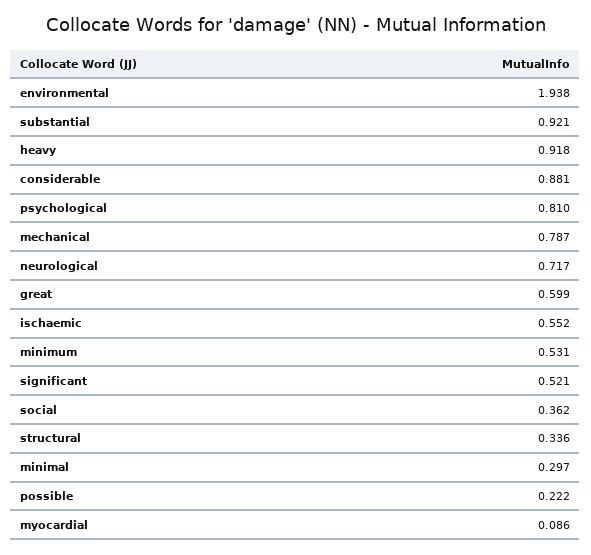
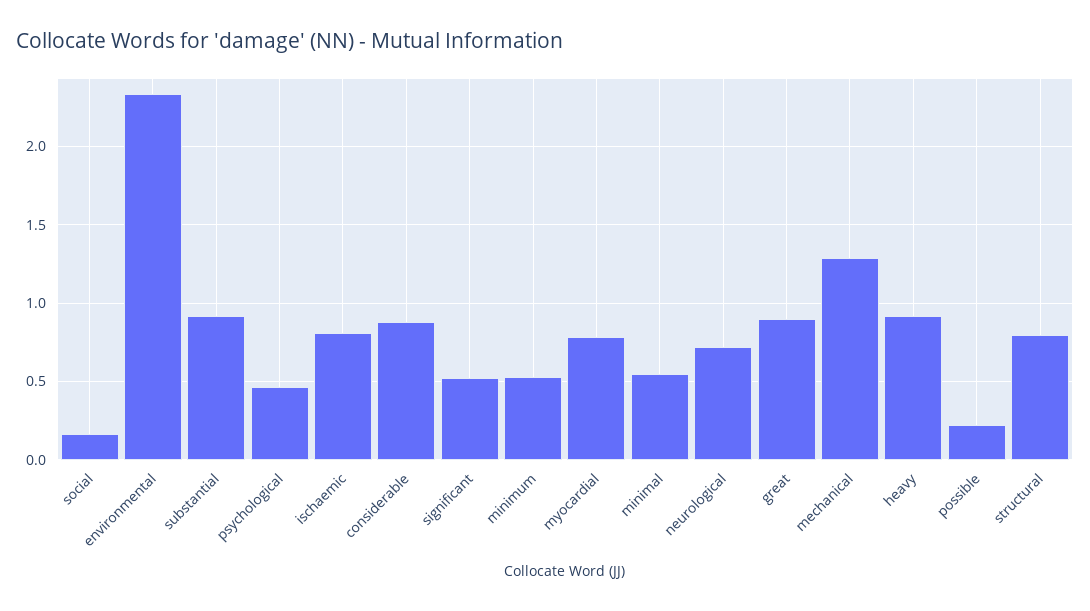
  {
-   "environmental": 1.938,
+   "environmental": 2.35,
    "substantial": 0.921,
    "heavy": 0.918,
    "considerable": 0.881,
-   "psychological": 0.81,
+   "psychological": 0.45,
-   "mechanical": 0.787,
+   "mechanical": 1.3,
    "neurological": 0.717,
-   "great": 0.599,
+   "great": 0.9,
-   "ischaemic": 0.552,
+   "ischaemic": 0.8,
    "minimum": 0.531,
    "significant": 0.521,
-   "social": 0.362,
+   "social": 0.15,
-   "structural": 0.336,
+   "structural": 0.8,
-   "minimal": 0.297,
+   "minimal": 0.55,
    "possible": 0.222,
-   "myocardial": 0.086
+   "myocardial": 0.8
  }

